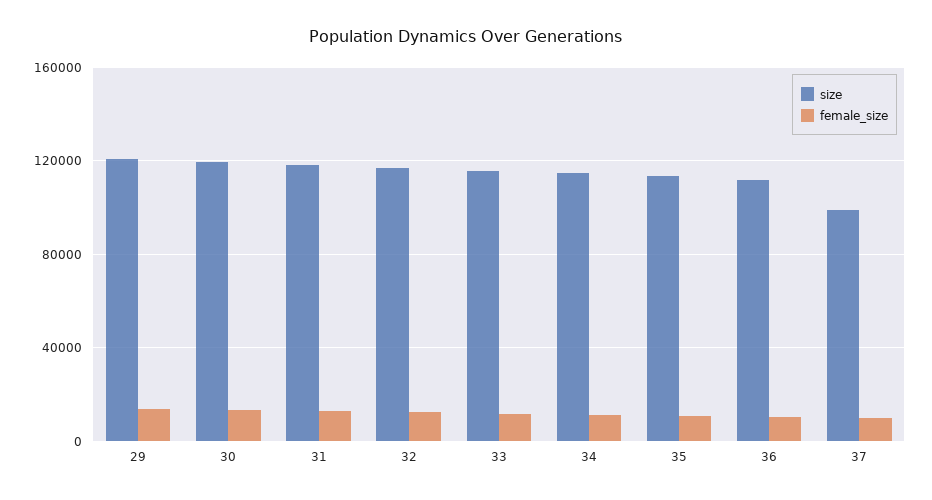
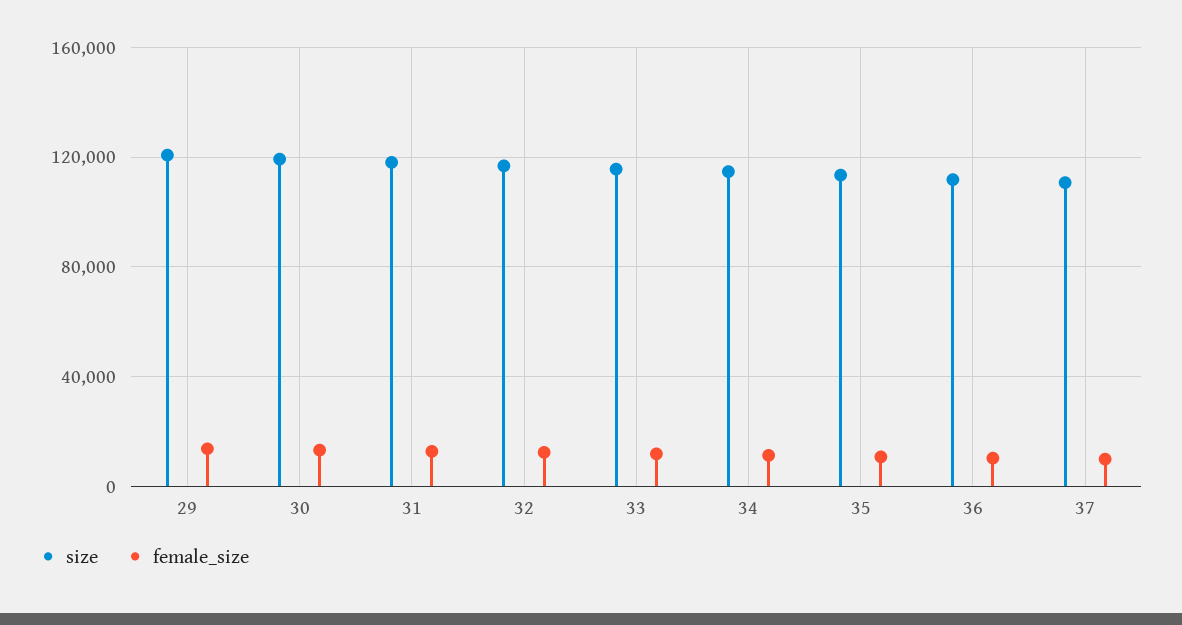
  {
    "size": {
      "29": 120000,
      "30": 120000,
      "31": 120000,
      "32": 115000,
      "33": 115000,
      "34": 115000,
      "35": 115000,
      "36": 110000,
-     "37": 100000
+     "37": 110000
    },
    "female_size": {
      "29": 15000,
      "30": 15000,
      "31": 15000,
      "32": 10000,
      "33": 10000,
      "34": 10000,
      "35": 10000,
      "36": 10000,
      "37": 10000
    }
  }

